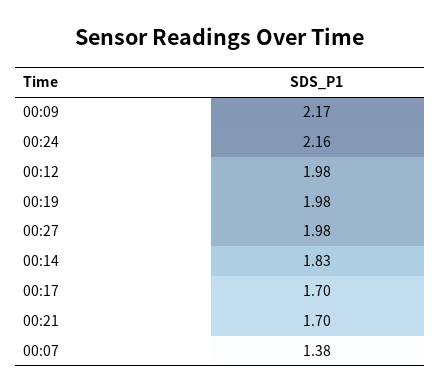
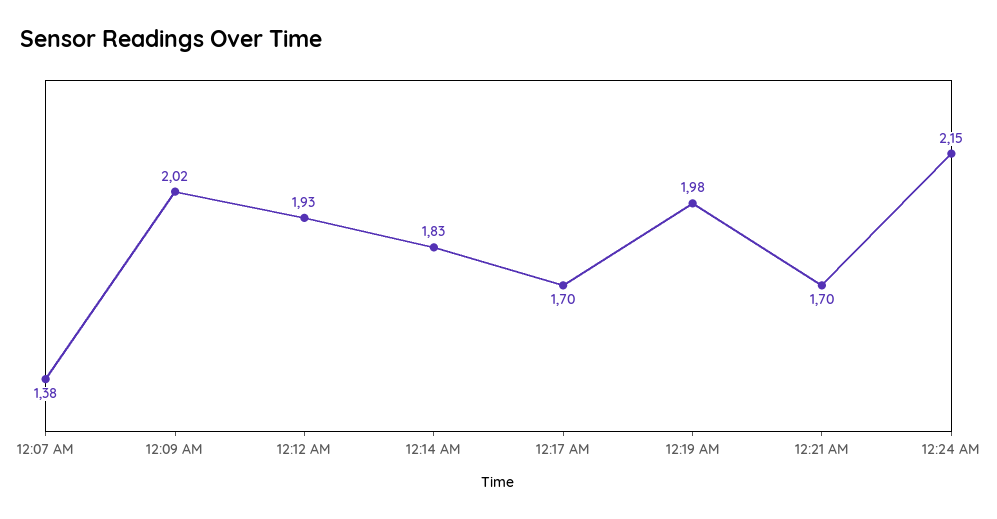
  {
-   "00:09": 2.17,
+   "00:09": 2.02,
-   "00:24": 2.16,
+   "00:24": 2.15,
-   "00:12": 1.98,
+   "00:12": 1.93,
    "00:19": 1.98,
-   "00:27": 1.98,
    "00:14": 1.83,
    "00:17": 1.7,
    "00:21": 1.7,
    "00:07": 1.38
  }

